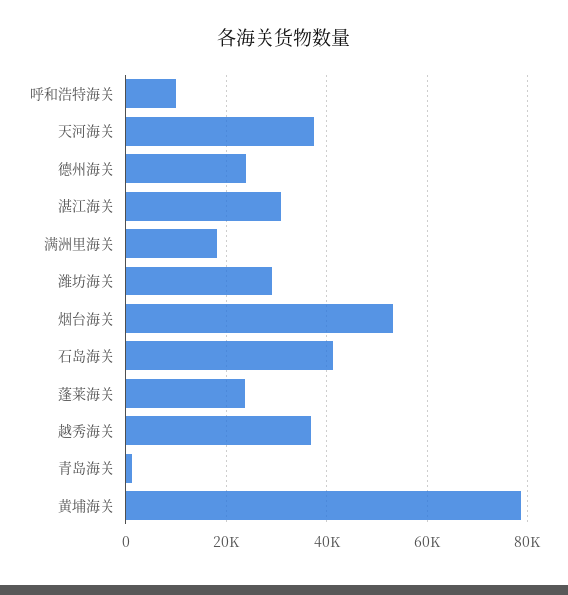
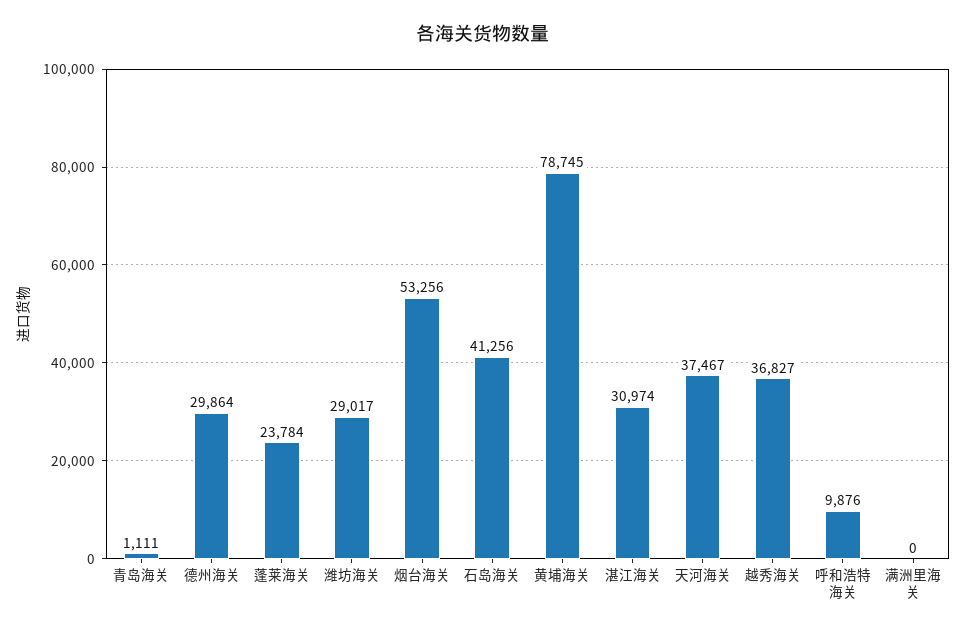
  {
    "呼和浩特海关": 9876,
    "天河海关": 37467,
-   "德州海关": 24000,
+   "德州海关": 29864,
    "湛江海关": 30974,
-   "满洲里海关": 18000,
+   "满洲里海关": 0,
    "潍坊海关": 29017,
    "烟台海关": 53256,
    "石岛海关": 41256,
    "蓬莱海关": 23784,
    "越秀海关": 36827,
    "青岛海关": 1111,
    "黄埔海关": 78745
  }

